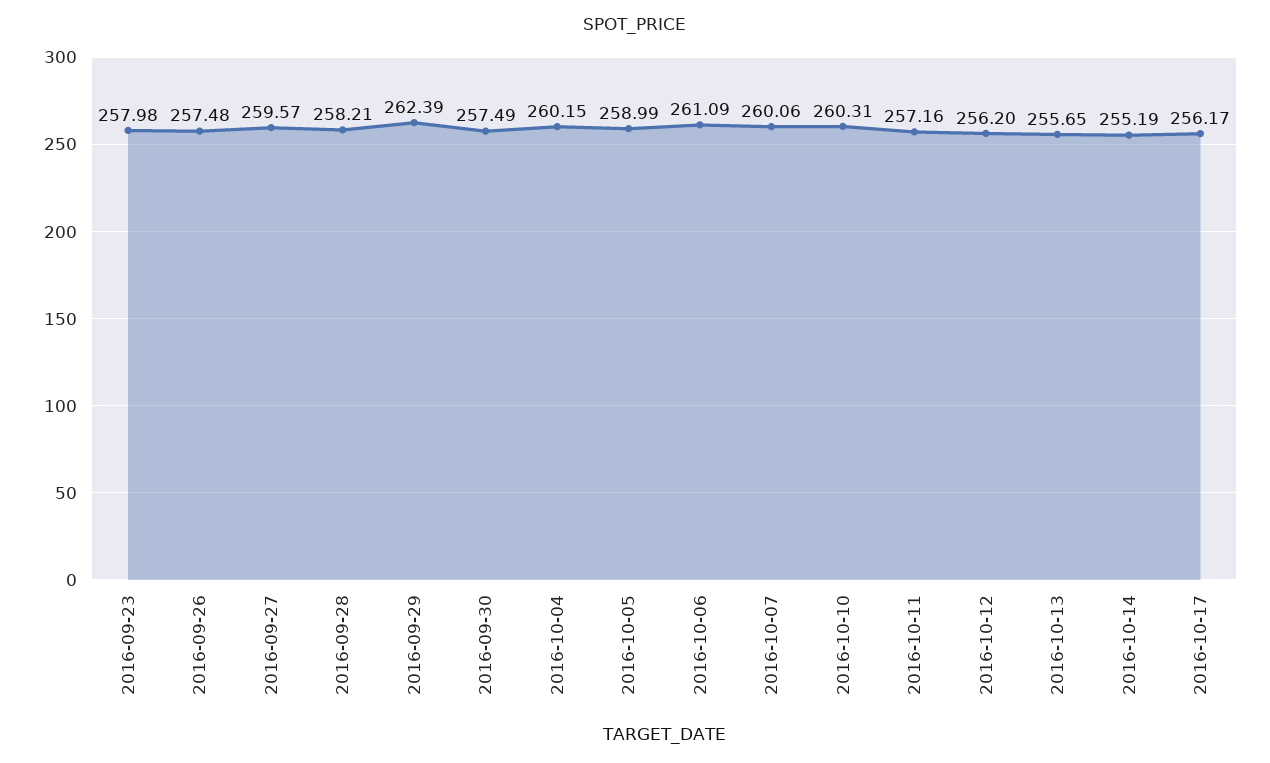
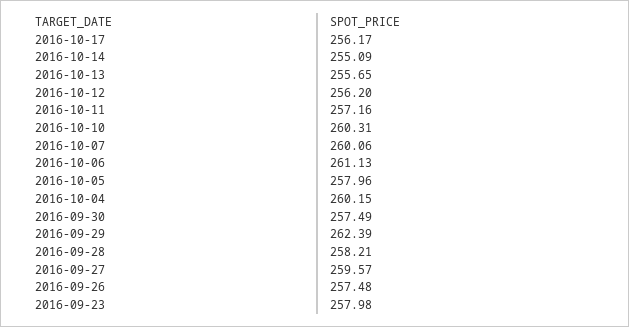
  {
    "2016-09-23": 257.98,
    "2016-09-26": 257.48,
    "2016-09-27": 259.57,
    "2016-09-28": 258.21,
    "2016-09-29": 262.39,
    "2016-09-30": 257.49,
    "2016-10-04": 260.15,
-   "2016-10-05": 258.99,
+   "2016-10-05": 257.96,
-   "2016-10-06": 261.09,
+   "2016-10-06": 261.13,
    "2016-10-07": 260.06,
    "2016-10-10": 260.31,
    "2016-10-11": 257.16,
    "2016-10-12": 256.2,
    "2016-10-13": 255.65,
-   "2016-10-14": 255.19,
+   "2016-10-14": 255.09,
    "2016-10-17": 256.17
  }

